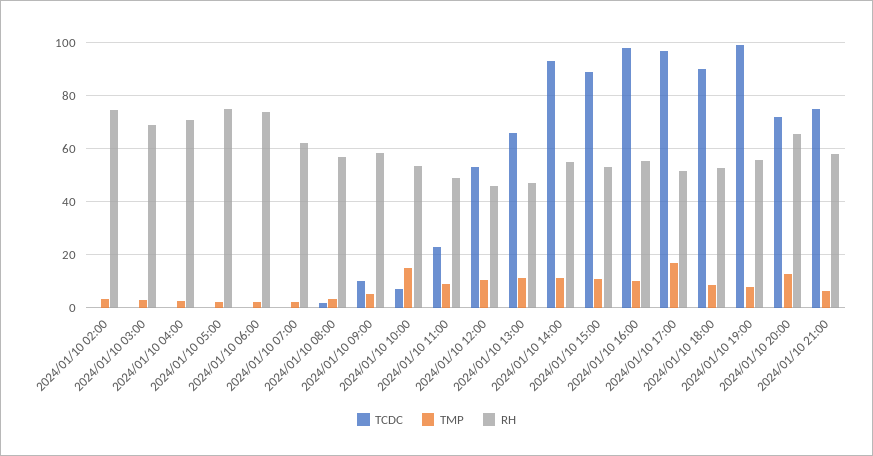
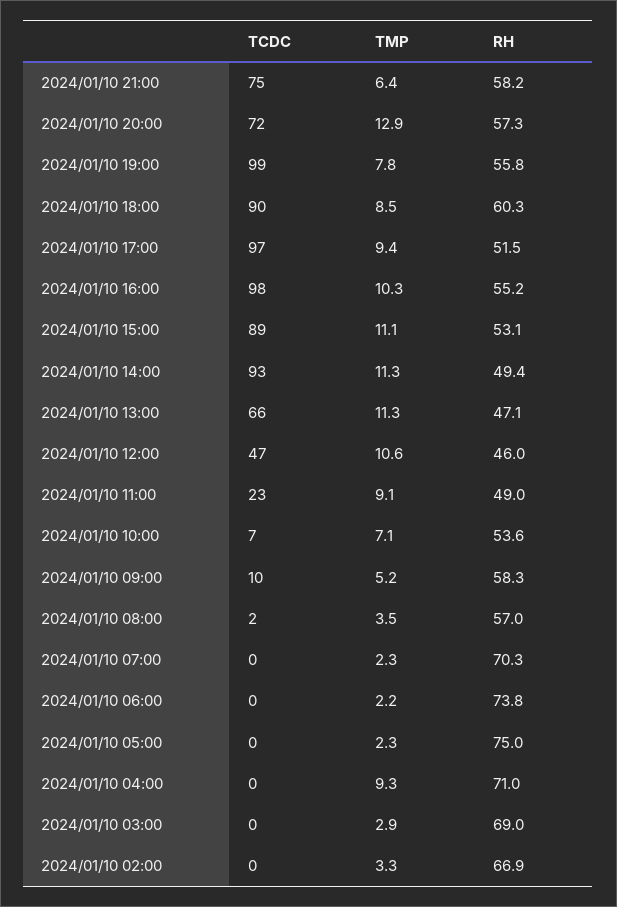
  {
    "TCDC": {
      "2024/01/10 02:00": 0,
      "2024/01/10 03:00": 0,
      "2024/01/10 04:00": 0,
      "2024/01/10 05:00": 0,
      "2024/01/10 06:00": 0,
      "2024/01/10 07:00": 0,
      "2024/01/10 08:00": 2,
      "2024/01/10 09:00": 10,
      "2024/01/10 10:00": 7,
      "2024/01/10 11:00": 23,
-     "2024/01/10 12:00": 52.5,
+     "2024/01/10 12:00": 47,
      "2024/01/10 13:00": 66,
      "2024/01/10 14:00": 93,
      "2024/01/10 15:00": 89,
      "2024/01/10 16:00": 98,
      "2024/01/10 17:00": 97,
      "2024/01/10 18:00": 90,
      "2024/01/10 19:00": 99,
      "2024/01/10 20:00": 72,
      "2024/01/10 21:00": 75
    },
    "TMP": {
      "2024/01/10 02:00": 3.3,
      "2024/01/10 03:00": 2.9,
-     "2024/01/10 04:00": 2.5,
+     "2024/01/10 04:00": 9.3,
      "2024/01/10 05:00": 2.3,
      "2024/01/10 06:00": 2.2,
      "2024/01/10 07:00": 2.3,
      "2024/01/10 08:00": 3.5,
      "2024/01/10 09:00": 5.2,
-     "2024/01/10 10:00": 15,
+     "2024/01/10 10:00": 7.1,
      "2024/01/10 11:00": 9.1,
      "2024/01/10 12:00": 10.6,
      "2024/01/10 13:00": 11.3,
      "2024/01/10 14:00": 11.3,
      "2024/01/10 15:00": 11.1,
      "2024/01/10 16:00": 10.3,
-     "2024/01/10 17:00": 17.5,
+     "2024/01/10 17:00": 9.4,
      "2024/01/10 18:00": 8.5,
      "2024/01/10 19:00": 7.8,
      "2024/01/10 20:00": 12.9,
      "2024/01/10 21:00": 6.4
    },
    "RH": {
-     "2024/01/10 02:00": 75,
+     "2024/01/10 02:00": 66.9,
      "2024/01/10 03:00": 69,
      "2024/01/10 04:00": 71,
      "2024/01/10 05:00": 75,
      "2024/01/10 06:00": 73.8,
-     "2024/01/10 07:00": 62.5,
+     "2024/01/10 07:00": 70.3,
      "2024/01/10 08:00": 57,
      "2024/01/10 09:00": 58.3,
      "2024/01/10 10:00": 53.6,
      "2024/01/10 11:00": 49,
      "2024/01/10 12:00": 46,
      "2024/01/10 13:00": 47.1,
-     "2024/01/10 14:00": 55,
+     "2024/01/10 14:00": 49.4,
      "2024/01/10 15:00": 53.1,
      "2024/01/10 16:00": 55.2,
      "2024/01/10 17:00": 51.5,
-     "2024/01/10 18:00": 52.5,
+     "2024/01/10 18:00": 60.3,
      "2024/01/10 19:00": 55.8,
-     "2024/01/10 20:00": 65,
+     "2024/01/10 20:00": 57.3,
      "2024/01/10 21:00": 58.2
    }
  }

